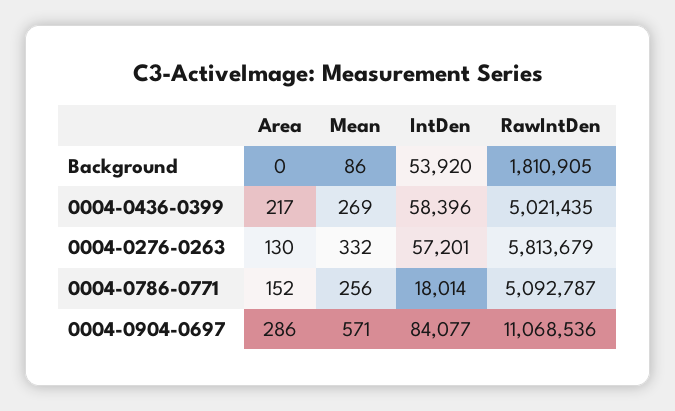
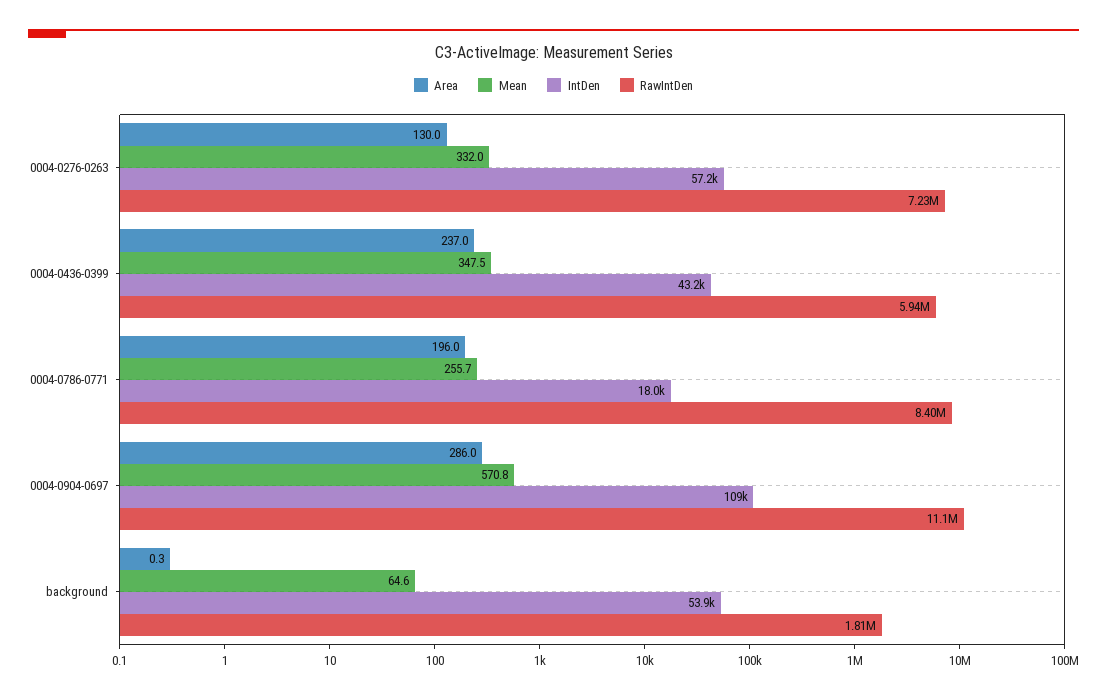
  {
    "Area": {
      "Background": 0.3,
-     "0004-0436-0399": 217,
+     "0004-0436-0399": 237,
      "0004-0276-0263": 130,
-     "0004-0786-0771": 152,
+     "0004-0786-0771": 196,
      "0004-0904-0697": 286
    },
    "Mean": {
-     "Background": 86,
+     "Background": 64.6,
-     "0004-0436-0399": 269,
+     "0004-0436-0399": 347.5,
      "0004-0276-0263": 332,
      "0004-0786-0771": 255.7,
      "0004-0904-0697": 570.8
    },
    "IntDen": {
      "Background": 53920,
-     "0004-0436-0399": 58396,
+     "0004-0436-0399": 43200,
      "0004-0276-0263": 57201,
      "0004-0786-0771": 18014,
-     "0004-0904-0697": 84077
+     "0004-0904-0697": 109000
    },
    "RawIntDen": {
      "Background": 1810905,
-     "0004-0436-0399": 5021435,
+     "0004-0436-0399": 5940000,
-     "0004-0276-0263": 5813679,
+     "0004-0276-0263": 7230000,
-     "0004-0786-0771": 5092787,
+     "0004-0786-0771": 8400000,
      "0004-0904-0697": 11068536
    }
  }

